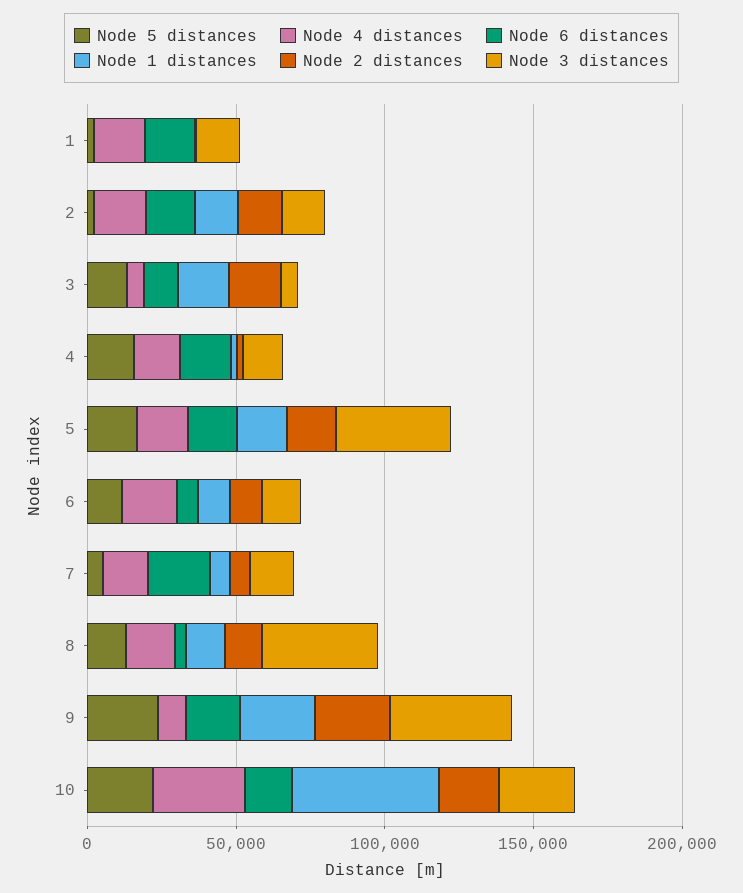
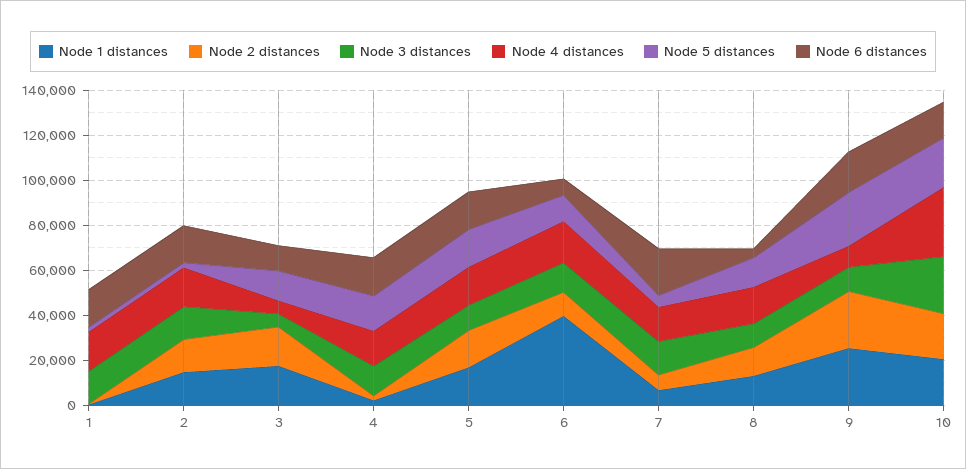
  {
    "Node 5 distances": {
      "1": 0,
      "2": 0,
      "3": 15000,
      "4": 15000,
      "5": 15000,
      "6": 10000,
      "7": 5000,
      "8": 15000,
      "9": 25000,
      "10": 20000
    },
    "Node 4 distances": {
      "1": 15000,
      "2": 15000,
      "3": 5000,
      "4": 15000,
      "5": 15000,
      "6": 20000,
      "7": 15000,
      "8": 15000,
      "9": 10000,
      "10": 30000
    },
    "Node 6 distances": {
      "1": 15000,
      "2": 15000,
      "3": 10000,
      "4": 15000,
      "5": 15000,
      "6": 5000,
      "7": 20000,
      "8": 5000,
      "9": 20000,
      "10": 15000
    },
    "Node 1 distances": {
      "1": 0,
      "2": 15000,
      "3": 15000,
      "4": 0,
      "5": 15000,
-     "6": 10000,
+     "6": 40000,
      "7": 5000,
      "8": 15000,
      "9": 25000,
-     "10": 50000
+     "10": 20000
    },
    "Node 2 distances": {
      "1": 0,
      "2": 15000,
      "3": 15000,
      "4": 0,
      "5": 15000,
      "6": 10000,
      "7": 5000,
      "8": 15000,
      "9": 25000,
      "10": 20000
    },
    "Node 3 distances": {
      "1": 15000,
      "2": 15000,
      "3": 5000,
      "4": 15000,
-     "5": 40000,
+     "5": 10000,
      "6": 15000,
      "7": 15000,
-     "8": 40000,
+     "8": 10000,
-     "9": 40000,
+     "9": 10000,
      "10": 25000
    }
  }

